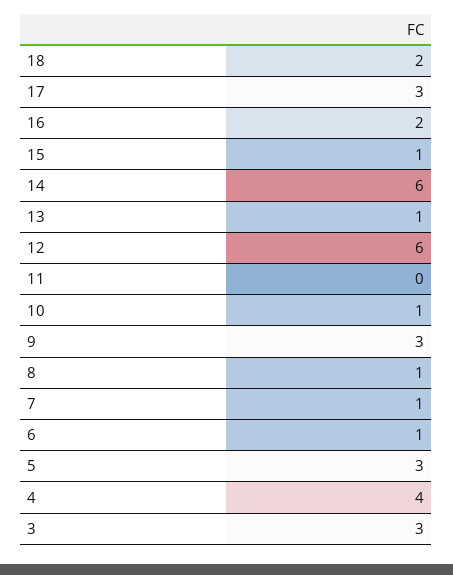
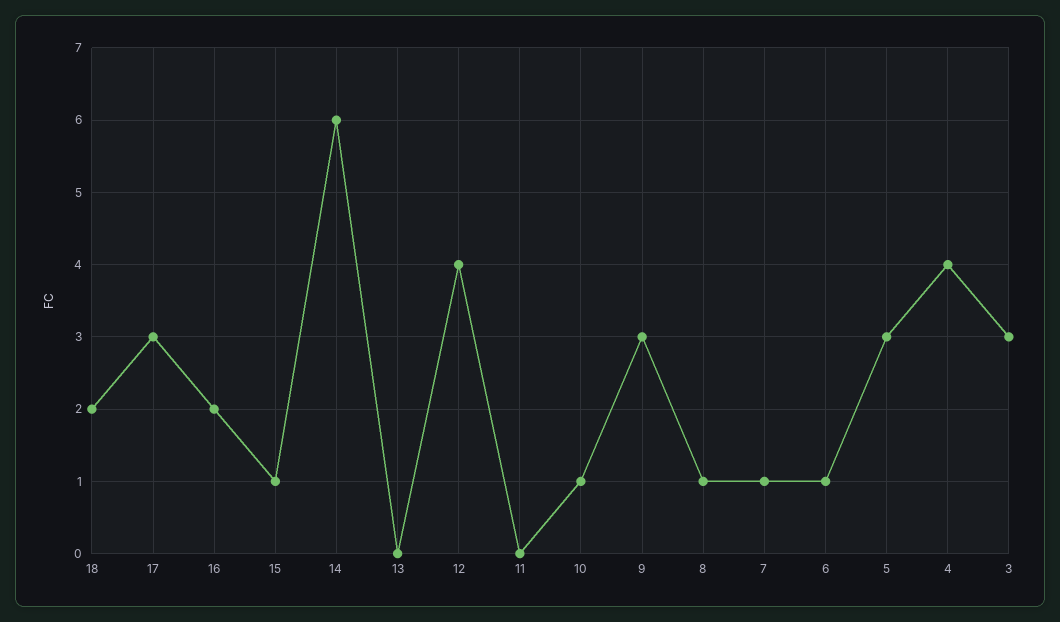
  {
    "18": 2,
    "17": 3,
    "16": 2,
    "15": 1,
    "14": 6,
-   "13": 1,
+   "13": 0,
-   "12": 6,
+   "12": 4,
    "11": 0,
    "10": 1,
    "9": 3,
    "8": 1,
    "7": 1,
    "6": 1,
    "5": 3,
    "4": 4,
    "3": 3
  }

